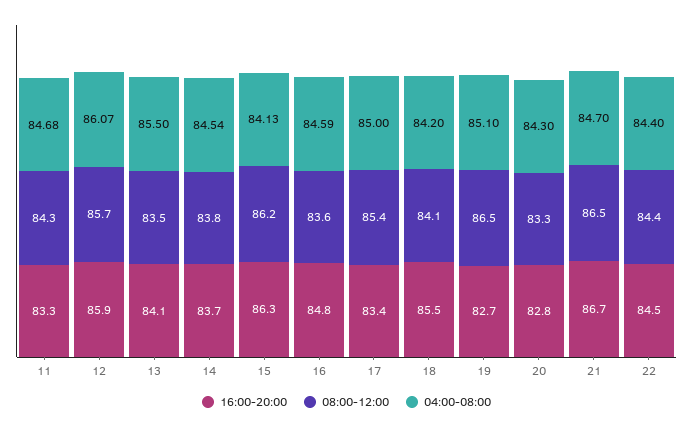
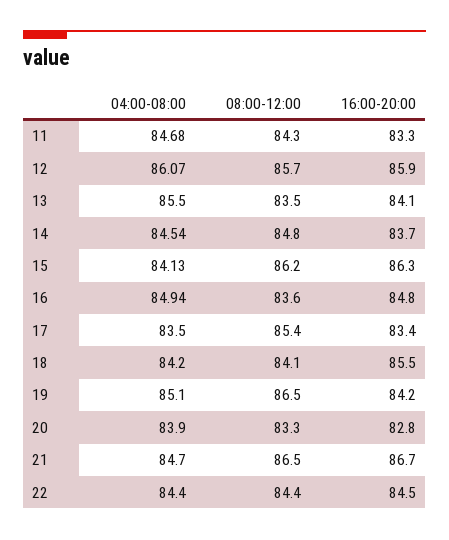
  {
    "16:00-20:00": {
      "11": 83.3,
      "12": 85.9,
      "13": 84.1,
      "14": 83.7,
      "15": 86.3,
      "16": 84.8,
      "17": 83.4,
      "18": 85.5,
-     "19": 82.7,
+     "19": 84.2,
      "20": 82.8,
      "21": 86.7,
      "22": 84.5
    },
    "08:00-12:00": {
      "11": 84.3,
      "12": 85.7,
      "13": 83.5,
-     "14": 83.8,
+     "14": 84.8,
      "15": 86.2,
      "16": 83.6,
      "17": 85.4,
      "18": 84.1,
      "19": 86.5,
      "20": 83.3,
      "21": 86.5,
      "22": 84.4
    },
    "04:00-08:00": {
      "11": 84.68,
      "12": 86.07,
      "13": 85.5,
      "14": 84.54,
      "15": 84.13,
-     "16": 84.59,
+     "16": 84.94,
-     "17": 85,
+     "17": 83.5,
      "18": 84.2,
      "19": 85.1,
-     "20": 84.3,
+     "20": 83.9,
      "21": 84.7,
      "22": 84.4
    }
  }

